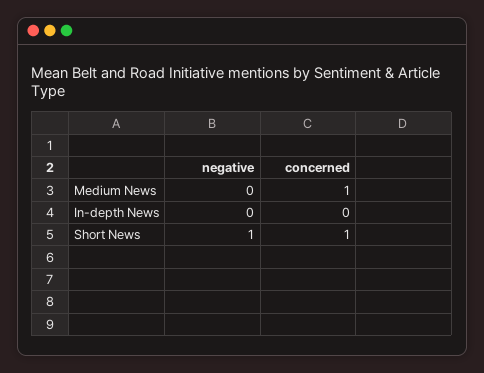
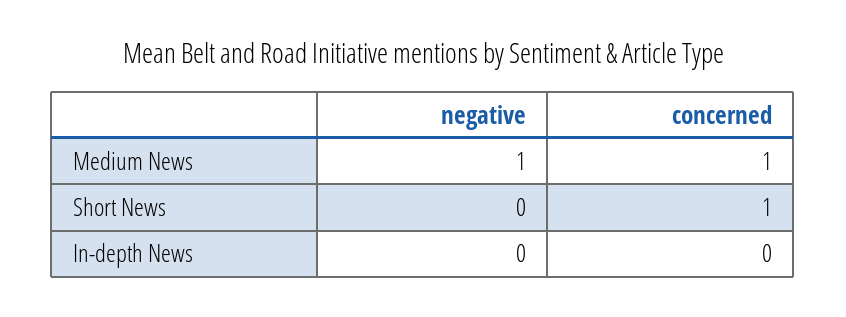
  {
    "negative": {
-     "Medium News": 0,
+     "Medium News": 1,
      "In-depth News": 0,
-     "Short News": 1
+     "Short News": 0
    },
    "concerned": {
      "Medium News": 1,
      "In-depth News": 0,
      "Short News": 1
    }
  }

